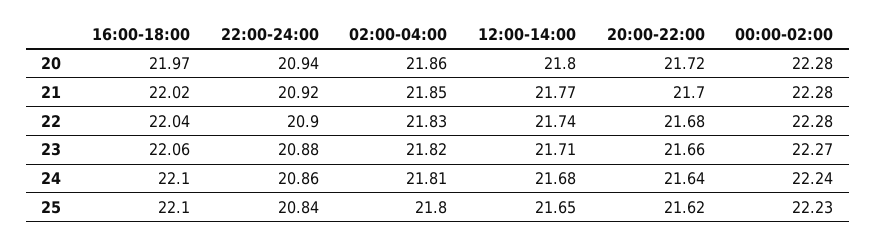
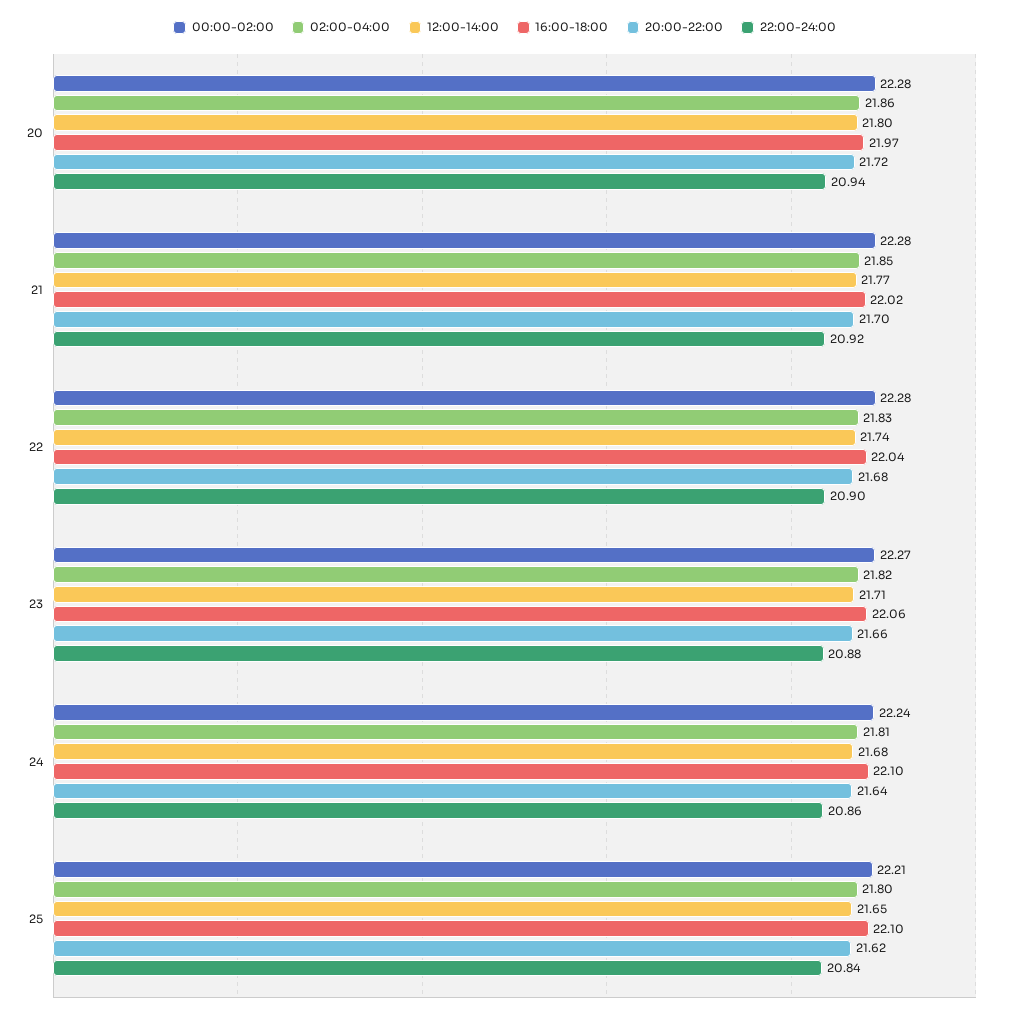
  {
    "16:00-18:00": {
      "20": 21.97,
      "21": 22.02,
      "22": 22.04,
      "23": 22.06,
      "24": 22.1,
      "25": 22.1
    },
    "22:00-24:00": {
      "20": 20.94,
      "21": 20.92,
      "22": 20.9,
      "23": 20.88,
      "24": 20.86,
      "25": 20.84
    },
    "02:00-04:00": {
      "20": 21.86,
      "21": 21.85,
      "22": 21.83,
      "23": 21.82,
      "24": 21.81,
      "25": 21.8
    },
    "12:00-14:00": {
      "20": 21.8,
      "21": 21.77,
      "22": 21.74,
      "23": 21.71,
      "24": 21.68,
      "25": 21.65
    },
    "20:00-22:00": {
      "20": 21.72,
      "21": 21.7,
      "22": 21.68,
      "23": 21.66,
      "24": 21.64,
      "25": 21.62
    },
    "00:00-02:00": {
      "20": 22.28,
      "21": 22.28,
      "22": 22.28,
      "23": 22.27,
      "24": 22.24,
-     "25": 22.23
+     "25": 22.21
    }
  }

